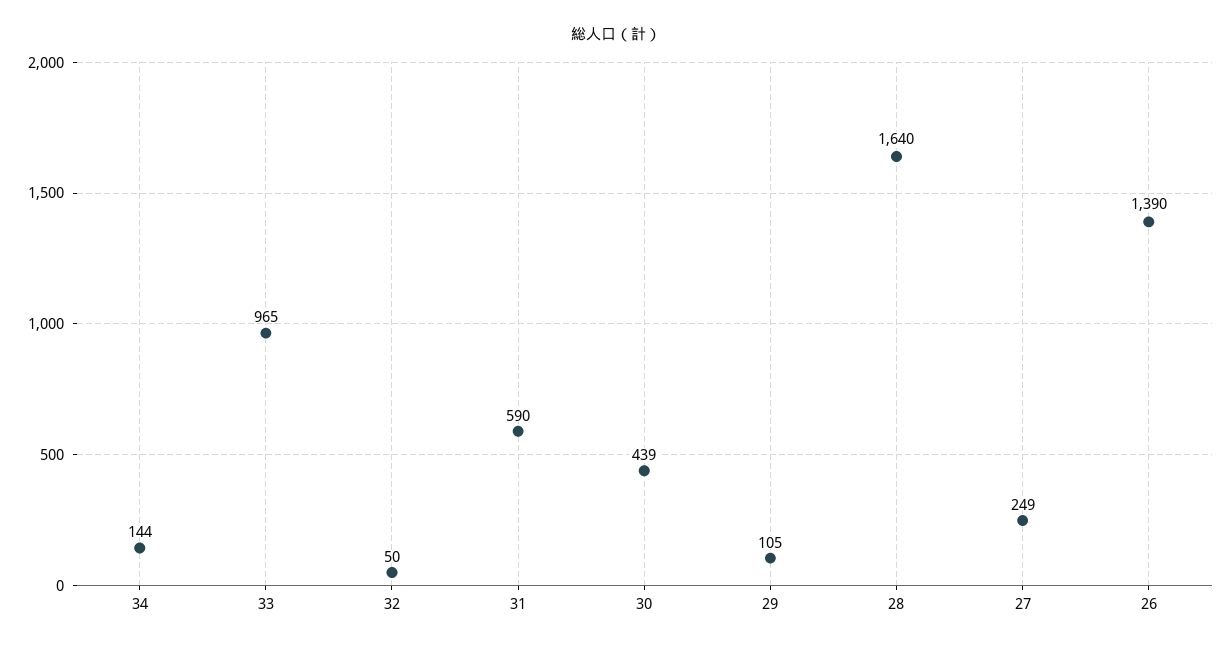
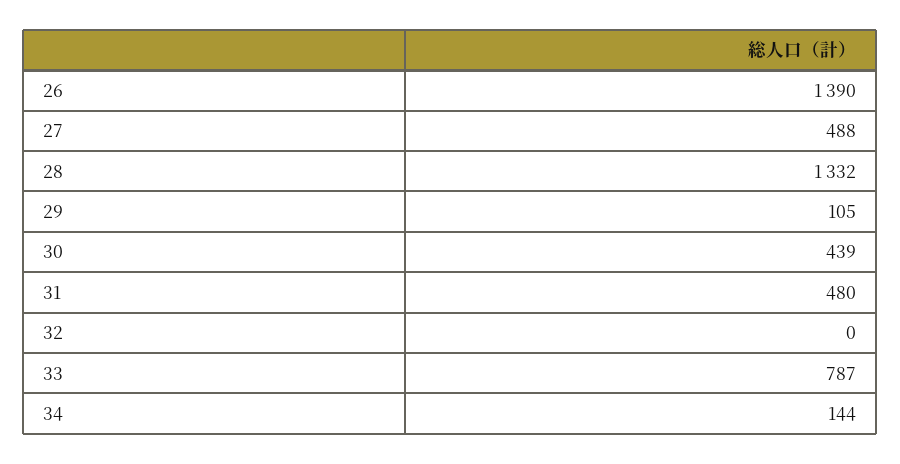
  {
    "34": 144,
-   "33": 965,
+   "33": 787,
-   "32": 50,
+   "32": 0,
-   "31": 590,
+   "31": 480,
    "30": 439,
    "29": 105,
-   "28": 1640,
+   "28": 1332,
-   "27": 249,
+   "27": 488,
    "26": 1390
  }

